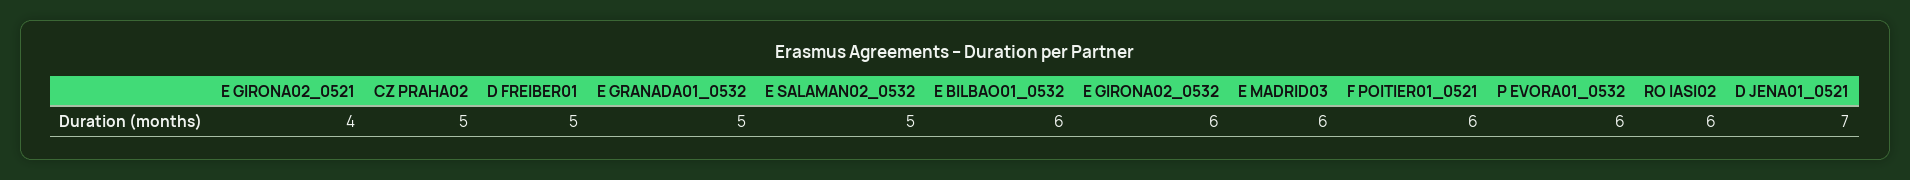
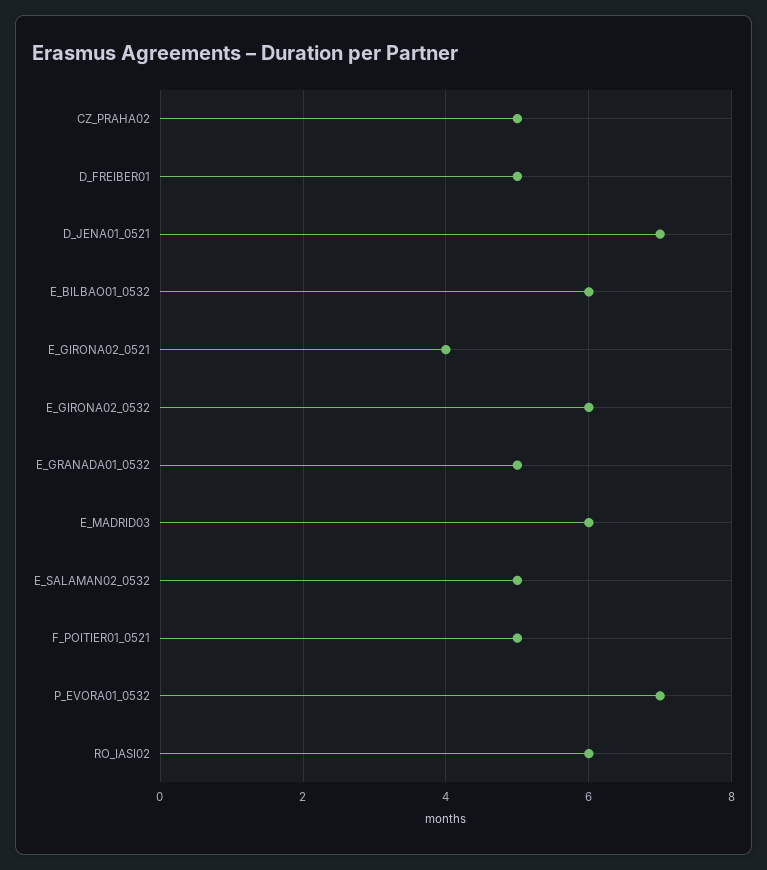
  {
    "E GIRONA02_0521": 4,
    "CZ PRAHA02": 5,
    "D FREIBER01": 5,
    "E GRANADA01_0532": 5,
    "E SALAMAN02_0532": 5,
    "E BILBAO01_0532": 6,
    "E GIRONA02_0532": 6,
    "E MADRID03": 6,
-   "F POITIER01_0521": 6,
+   "F POITIER01_0521": 5,
-   "P EVORA01_0532": 6,
+   "P EVORA01_0532": 7,
    "RO IASI02": 6,
    "D JENA01_0521": 7
  }

